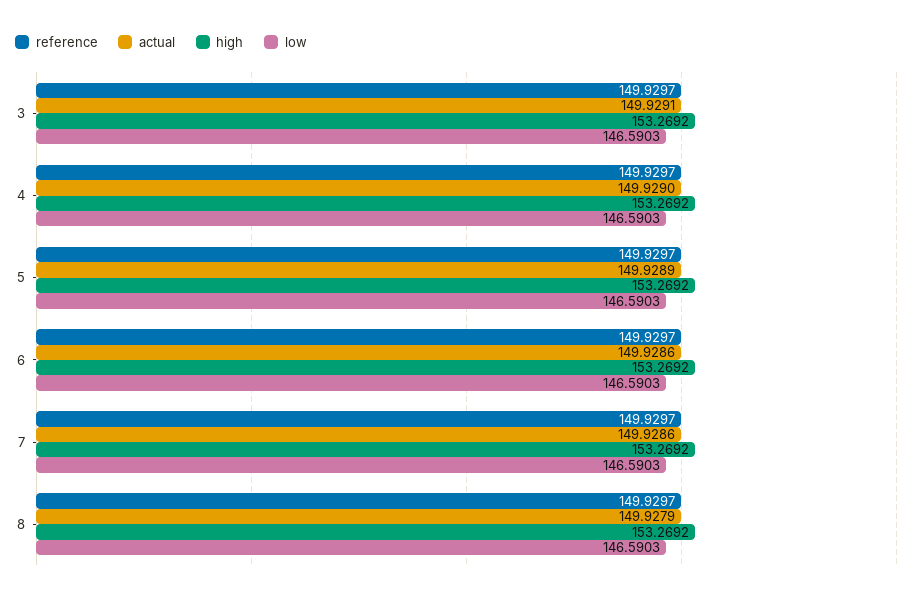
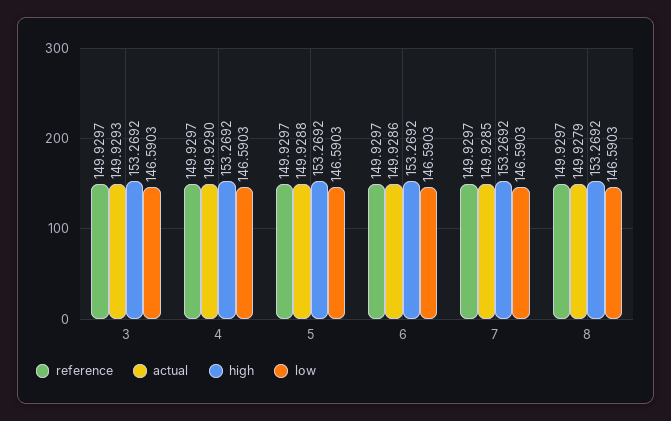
  {
    "reference": {
      "3": 149.9297,
      "4": 149.9297,
      "5": 149.9297,
      "6": 149.9297,
      "7": 149.9297,
      "8": 149.9297
    },
    "actual": {
-     "3": 149.9291,
+     "3": 149.9293,
      "4": 149.929,
-     "5": 149.9289,
+     "5": 149.9288,
      "6": 149.9286,
-     "7": 149.9286,
+     "7": 149.9285,
      "8": 149.9279
    },
    "high": {
      "3": 153.2692,
      "4": 153.2692,
      "5": 153.2692,
      "6": 153.2692,
      "7": 153.2692,
      "8": 153.2692
    },
    "low": {
      "3": 146.5903,
      "4": 146.5903,
      "5": 146.5903,
      "6": 146.5903,
      "7": 146.5903,
      "8": 146.5903
    }
  }

